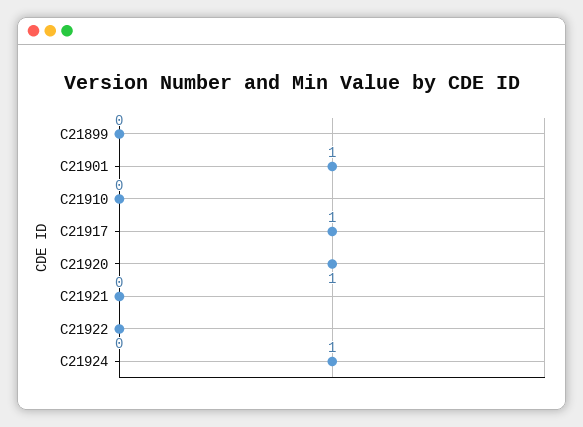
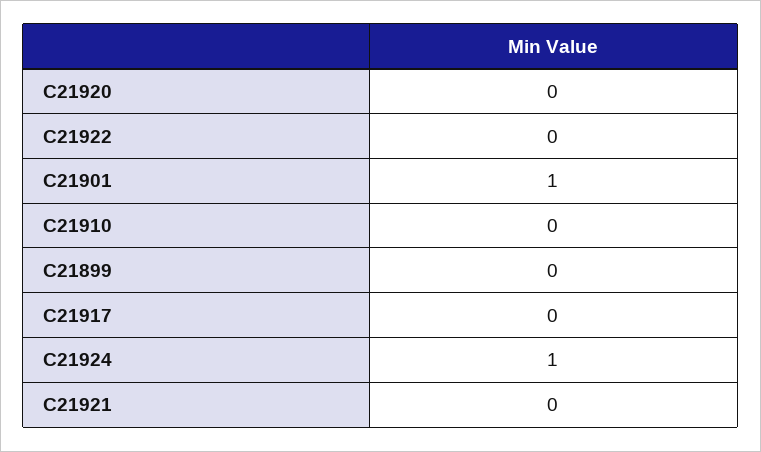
  {
    "C21899": 0,
    "C21901": 1,
    "C21910": 0,
-   "C21917": 1,
+   "C21917": 0,
-   "C21920": 1,
+   "C21920": 0,
    "C21921": 0,
    "C21922": 0,
    "C21924": 1
  }

